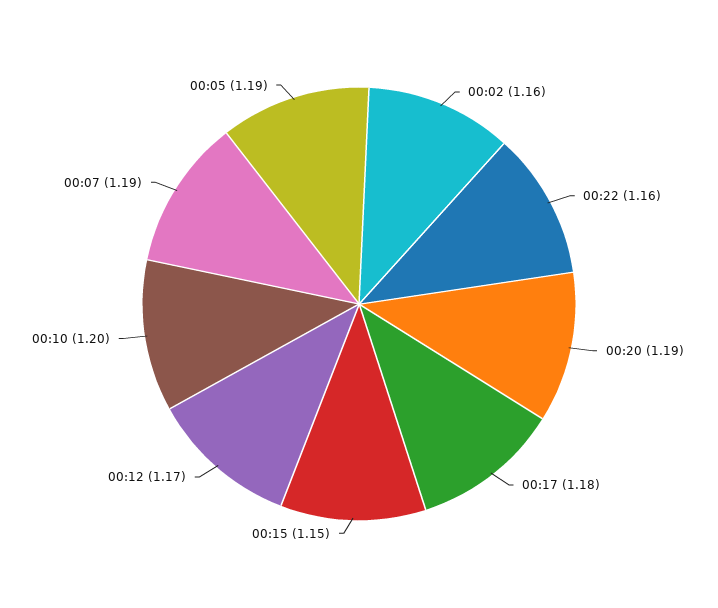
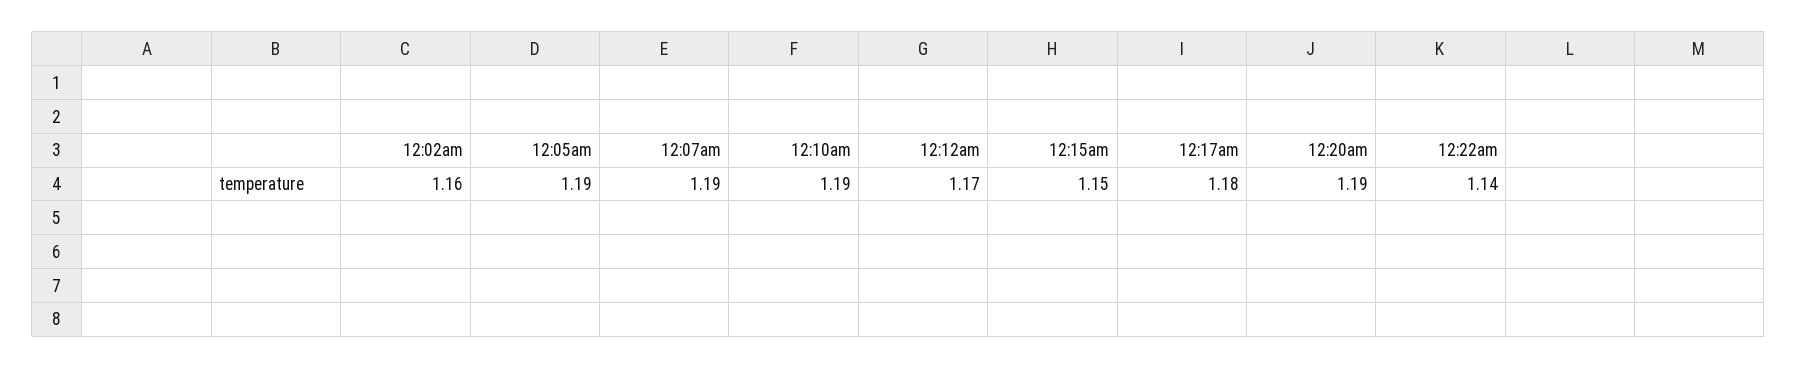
  {
    "00:02": 1.16,
-   "00:22": 1.16,
+   "00:22": 1.14,
    "00:20": 1.19,
    "00:17": 1.18,
    "00:15": 1.15,
    "00:12": 1.17,
-   "00:10": 1.2,
+   "00:10": 1.19,
    "00:07": 1.19,
    "00:05": 1.19
  }

